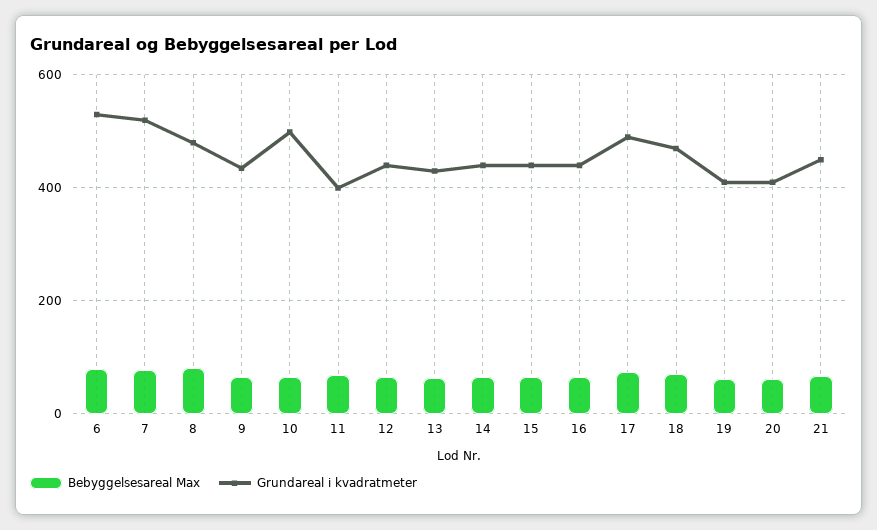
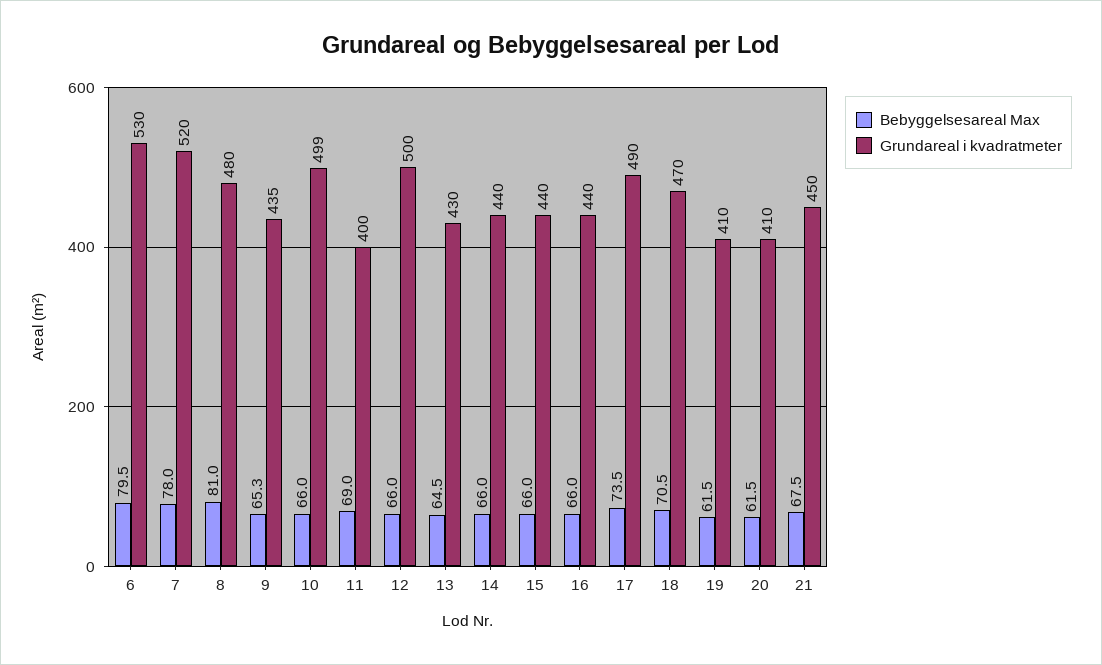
  {
    "Bebyggelsesareal Max": {
      "6": 79.5,
      "7": 78,
      "8": 81,
      "9": 65.3,
      "10": 66,
      "11": 69,
      "12": 66,
      "13": 64.5,
      "14": 66,
      "15": 66,
      "16": 66,
      "17": 73.5,
      "18": 70.5,
      "19": 61.5,
      "20": 61.5,
      "21": 67.5
    },
    "Grundareal i kvadratmeter": {
      "6": 530,
      "7": 520,
      "8": 480,
      "9": 435,
      "10": 499,
      "11": 400,
-     "12": 440,
+     "12": 500,
      "13": 430,
      "14": 440,
      "15": 440,
      "16": 440,
      "17": 490,
      "18": 470,
      "19": 410,
      "20": 410,
      "21": 450
    }
  }

